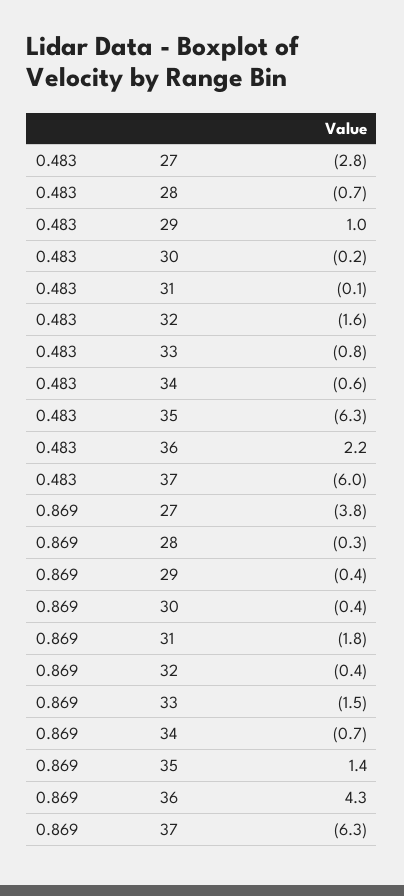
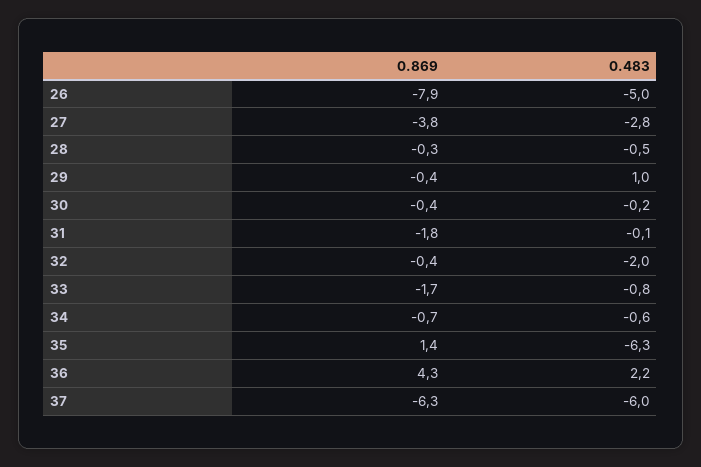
  {
    "0.483": {
      "27": -2.8,
-     "28": -0.7,
+     "28": -0.5,
      "29": 1,
      "30": -0.2,
      "31": -0.1,
-     "32": -1.6,
+     "32": -2,
      "33": -0.8,
      "34": -0.6,
      "35": -6.3,
      "36": 2.2,
-     "37": -6
+     "37": -6,
+     "26": -5
    },
    "0.869": {
      "27": -3.8,
      "28": -0.3,
      "29": -0.4,
      "30": -0.4,
      "31": -1.8,
      "32": -0.4,
-     "33": -1.5,
+     "33": -1.7,
      "34": -0.7,
      "35": 1.4,
      "36": 4.3,
-     "37": -6.3
+     "37": -6.3,
+     "26": -7.9
    }
  }

